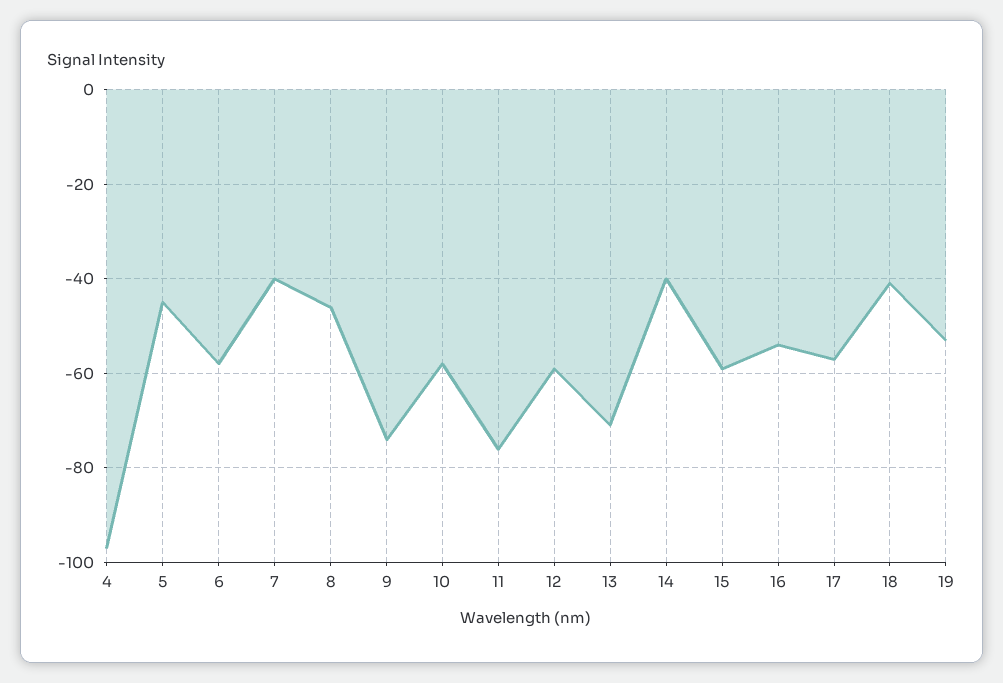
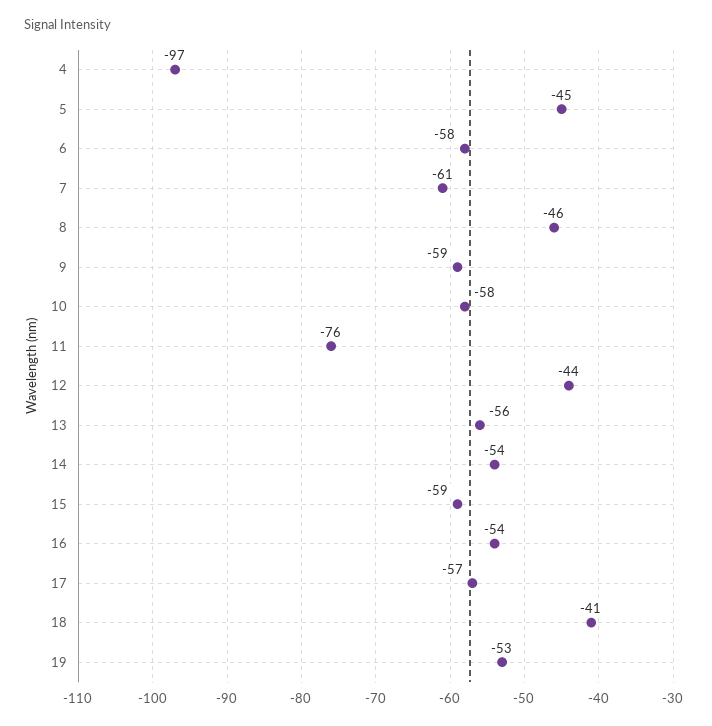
  {
    "4": -97,
    "5": -45,
    "6": -58,
-   "7": -40,
+   "7": -61,
    "8": -46,
-   "9": -75,
+   "9": -59,
    "10": -58,
    "11": -76,
-   "12": -60,
+   "12": -44,
-   "13": -70,
+   "13": -56,
-   "14": -40,
+   "14": -54,
    "15": -59,
    "16": -54,
    "17": -57,
    "18": -41,
    "19": -53
  }

